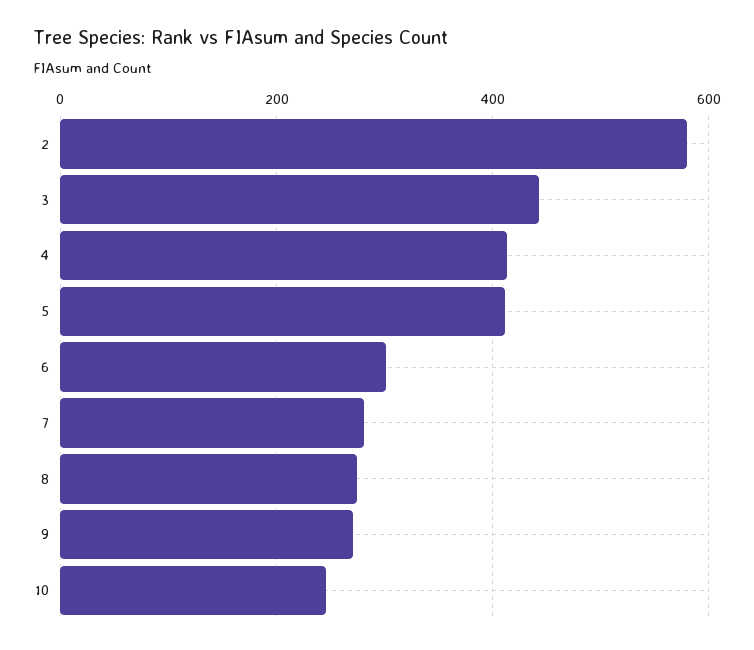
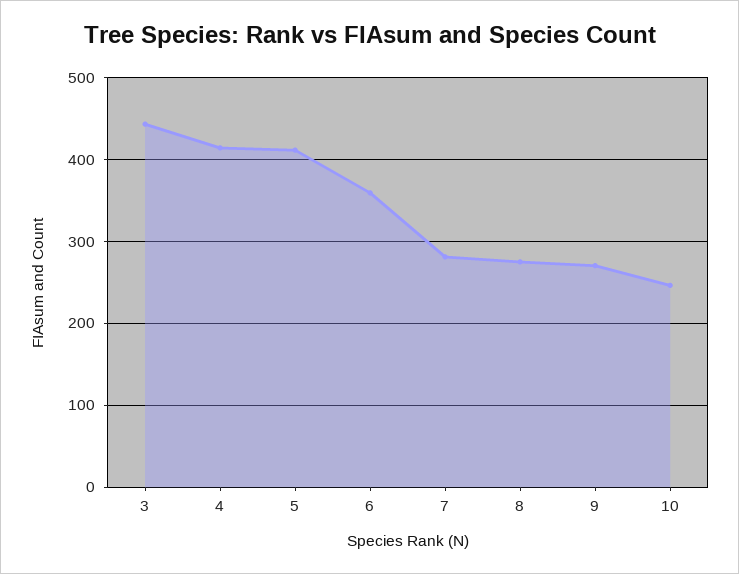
  {
-   "2": 580,
    "3": 440,
    "4": 410,
    "5": 410,
-   "6": 300,
+   "6": 360,
    "7": 280,
    "8": 270,
    "9": 270,
    "10": 250
  }

